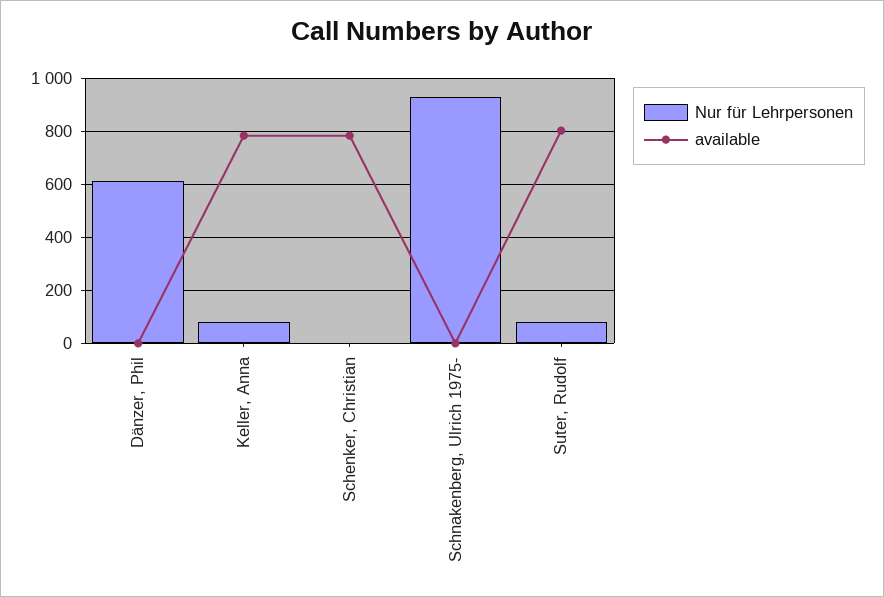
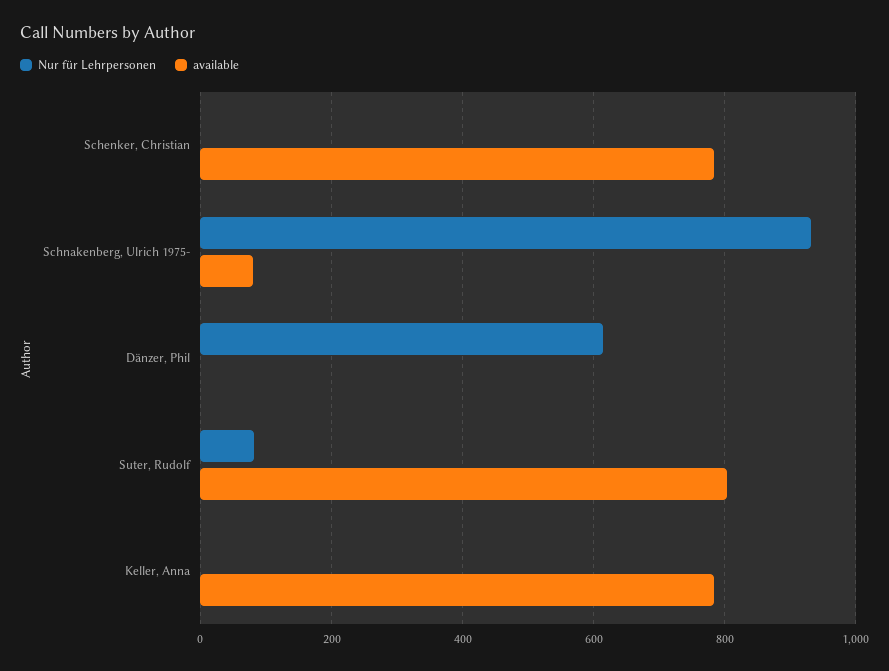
  {
    "Nur für Lehrpersonen": {
      "Dänzer, Phil": 620,
-     "Keller, Anna": 75,
+     "Keller, Anna": 0,
      "Schenker, Christian": 0,
      "Schnakenberg, Ulrich 1975-": 940,
      "Suter, Rudolf": 80
    },
    "available": {
      "Dänzer, Phil": 0,
      "Keller, Anna": 780,
      "Schenker, Christian": 780,
-     "Schnakenberg, Ulrich 1975-": 0,
+     "Schnakenberg, Ulrich 1975-": 80,
      "Suter, Rudolf": 800
    }
  }

